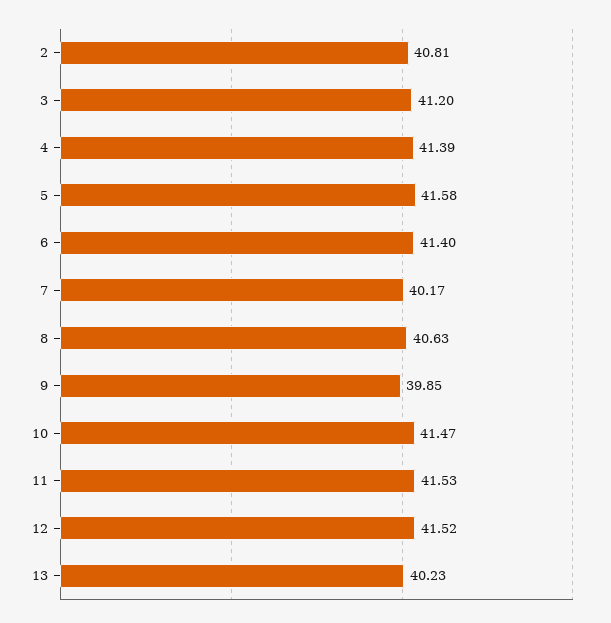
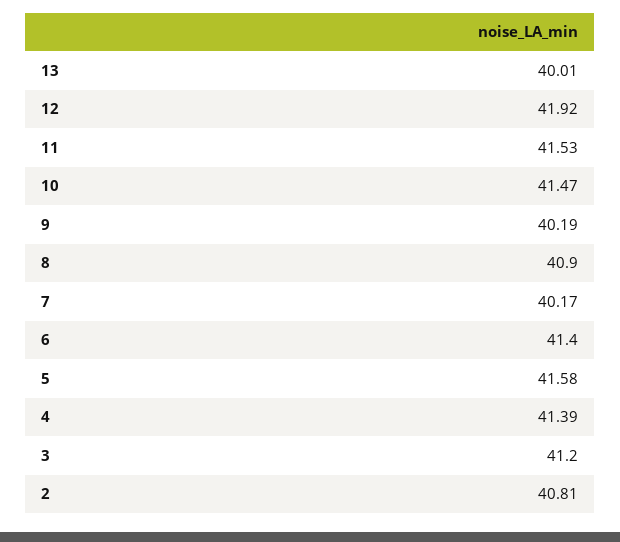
  {
    "2": 40.81,
    "3": 41.2,
    "4": 41.39,
    "5": 41.58,
    "6": 41.4,
    "7": 40.17,
-   "8": 40.63,
+   "8": 40.9,
-   "9": 39.85,
+   "9": 40.19,
    "10": 41.47,
    "11": 41.53,
-   "12": 41.52,
+   "12": 41.92,
-   "13": 40.23
+   "13": 40.01
  }

